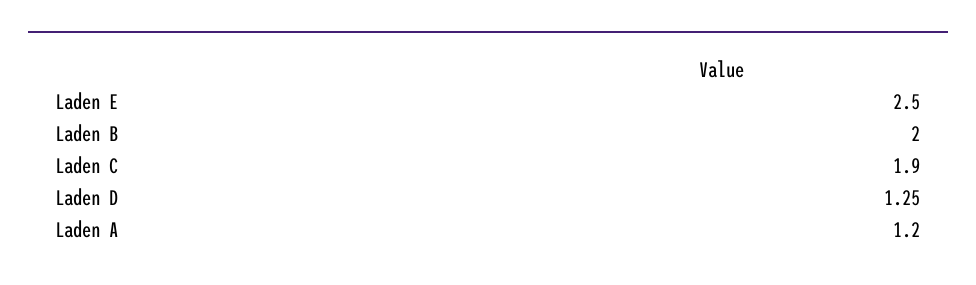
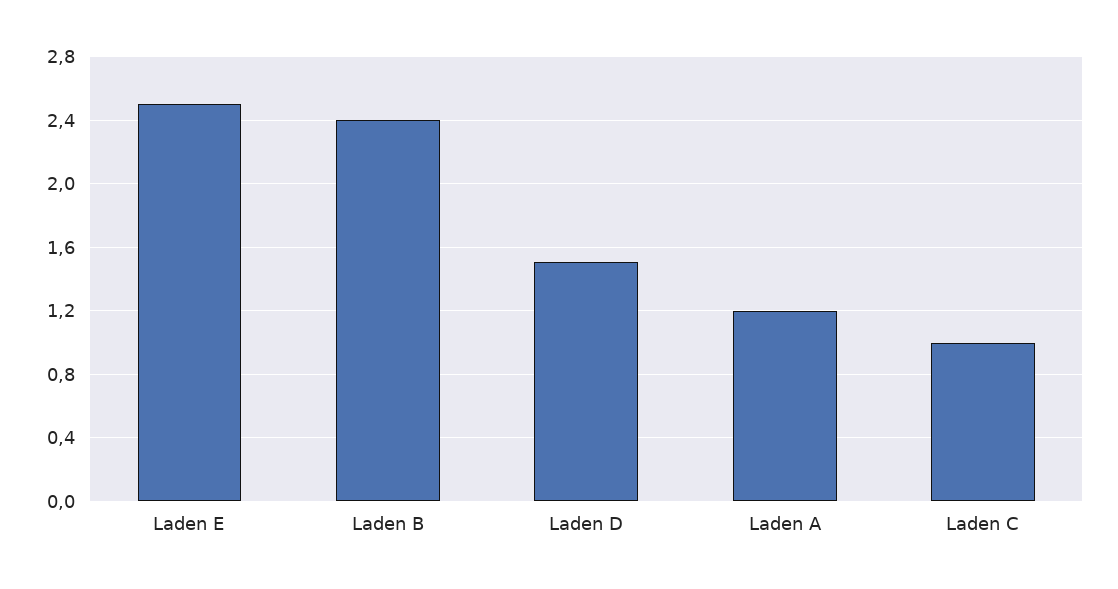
  {
    "Laden E": 2.5,
-   "Laden B": 2,
+   "Laden B": 2.4,
-   "Laden C": 1.9,
+   "Laden C": 1,
-   "Laden D": 1.25,
+   "Laden D": 1.5,
    "Laden A": 1.2
  }

